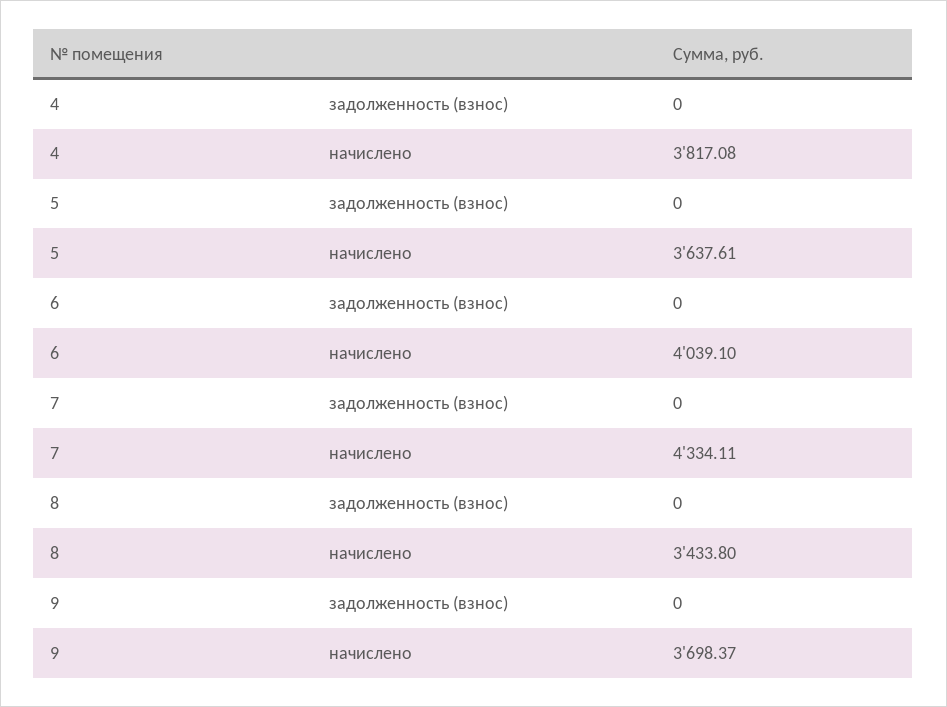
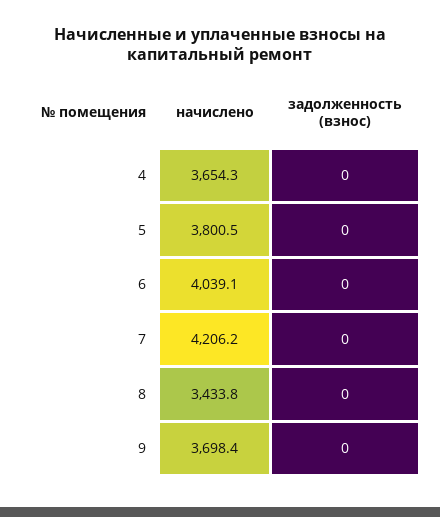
  {
    "4": {
      "задолженность (взнос)": 0,
-     "начислено": 3817.08
+     "начислено": 3654.3
    },
    "5": {
      "задолженность (взнос)": 0,
-     "начислено": 3637.61
+     "начислено": 3800.5
    },
    "6": {
      "задолженность (взнос)": 0,
      "начислено": 4039.1
    },
    "7": {
      "задолженность (взнос)": 0,
-     "начислено": 4334.11
+     "начислено": 4206.2
    },
    "8": {
      "задолженность (взнос)": 0,
      "начислено": 3433.8
    },
    "9": {
      "задолженность (взнос)": 0,
      "начислено": 3698.37
    }
  }

